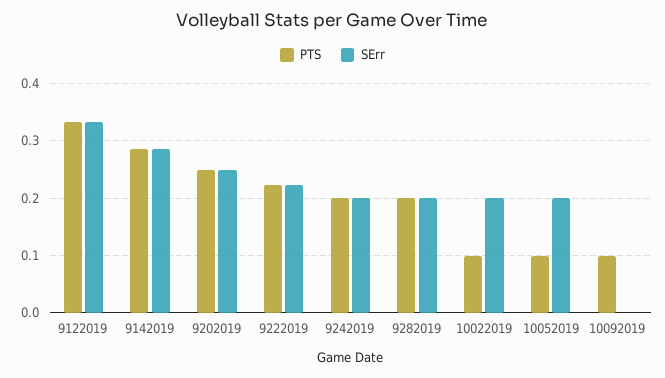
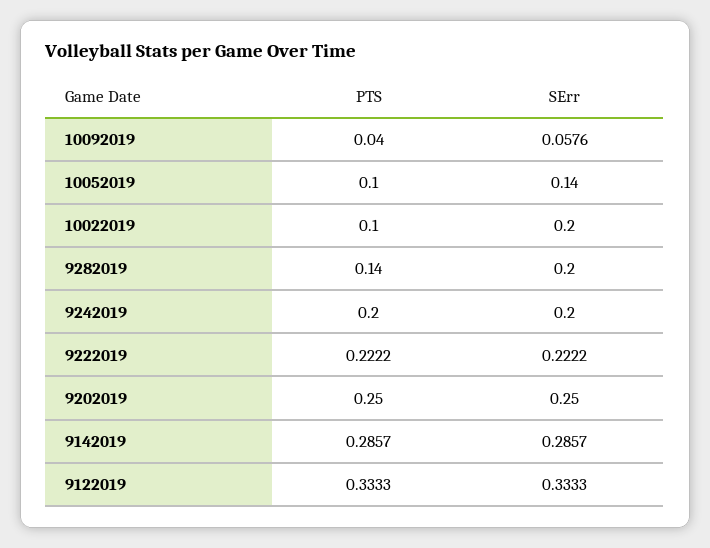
  {
    "PTS": {
      "9122019": 0.3333,
      "9142019": 0.2857,
      "9202019": 0.25,
      "9222019": 0.2222,
      "9242019": 0.2,
-     "9282019": 0.2,
+     "9282019": 0.14,
      "10022019": 0.1,
      "10052019": 0.1,
-     "10092019": 0.1
+     "10092019": 0.04
    },
    "SErr": {
      "9122019": 0.3333,
      "9142019": 0.2857,
      "9202019": 0.25,
      "9222019": 0.2222,
      "9242019": 0.2,
      "9282019": 0.2,
      "10022019": 0.2,
-     "10052019": 0.2,
+     "10052019": 0.14,
-     "10092019": 0
+     "10092019": 0.0576
    }
  }

